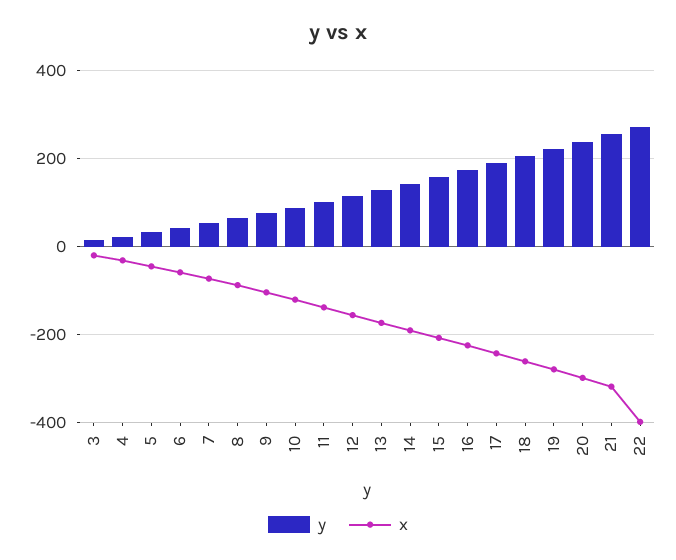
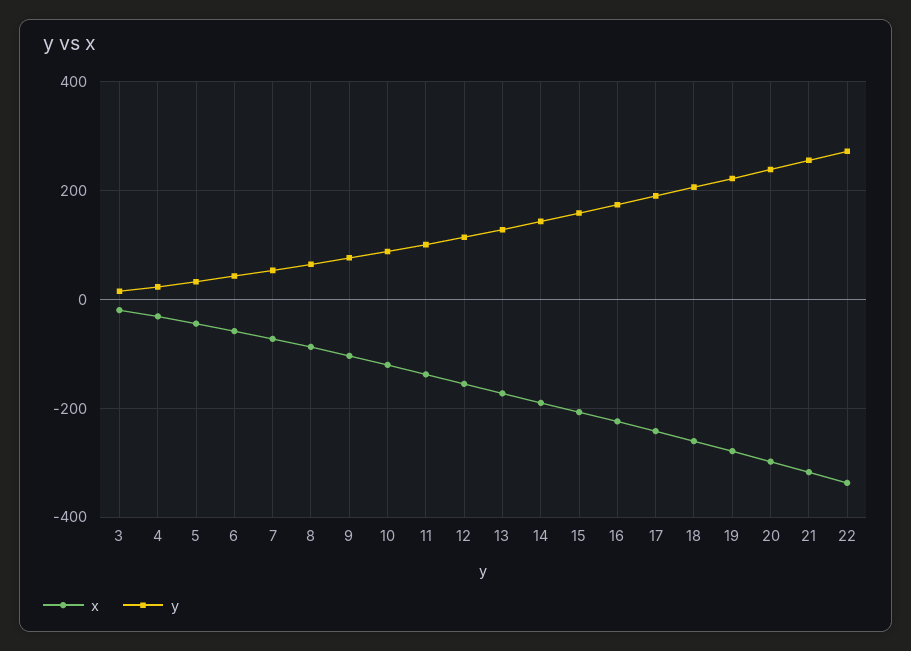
  {
    "y": {
      "3": 20,
      "4": 20,
      "5": 40,
      "6": 40,
      "7": 60,
      "8": 60,
      "9": 80,
      "10": 80,
      "11": 100,
      "12": 120,
      "13": 120,
      "14": 140,
      "15": 160,
      "16": 180,
      "17": 180,
      "18": 200,
      "19": 220,
      "20": 240,
      "21": 260,
      "22": 280
    },
    "x": {
      "3": -20,
      "4": -40,
      "5": -40,
      "6": -60,
      "7": -80,
      "8": -80,
      "9": -100,
      "10": -120,
      "11": -140,
      "12": -160,
      "13": -180,
      "14": -200,
      "15": -200,
      "16": -220,
      "17": -240,
      "18": -260,
      "19": -280,
      "20": -300,
      "21": -320,
-     "22": -400
+     "22": -340
    }
  }

